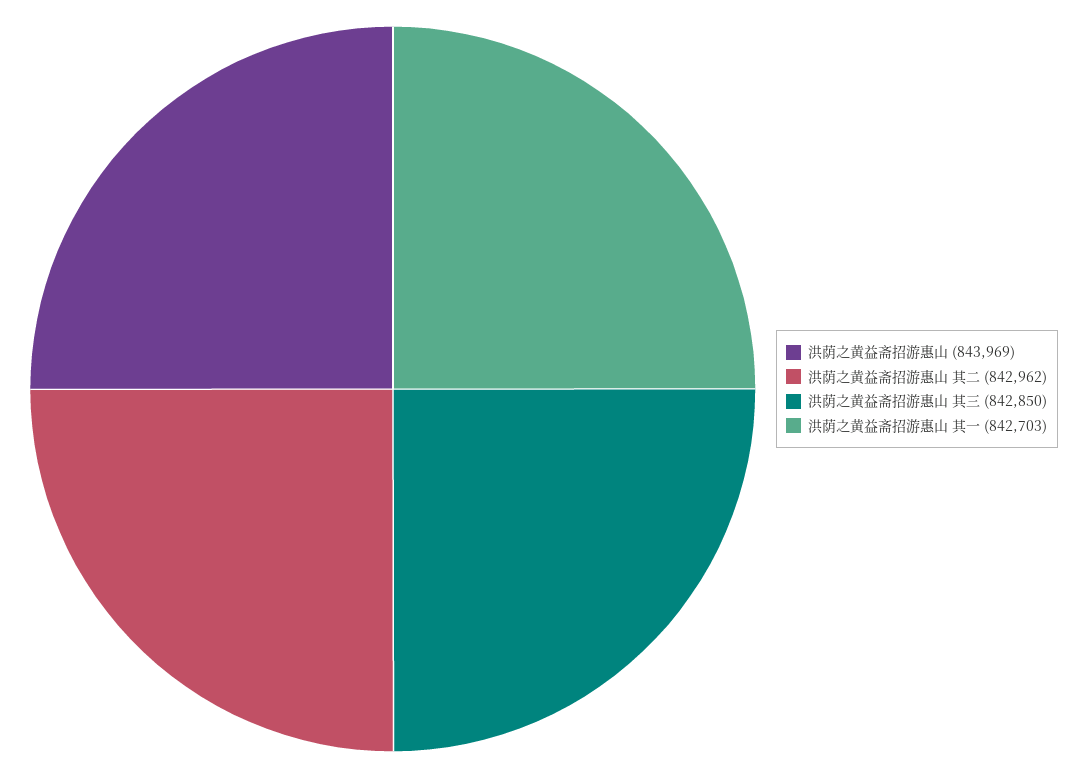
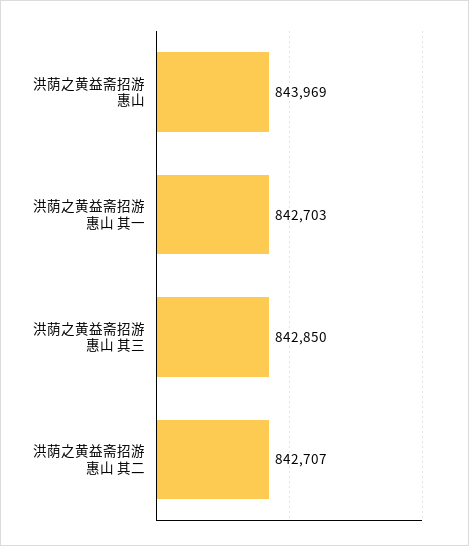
  {
    "洪荫之黄益斋招游惠山": 843969,
-   "洪荫之黄益斋招游惠山 其二": 842962,
+   "洪荫之黄益斋招游惠山 其二": 842707,
    "洪荫之黄益斋招游惠山 其三": 842850,
    "洪荫之黄益斋招游惠山 其一": 842703
  }

